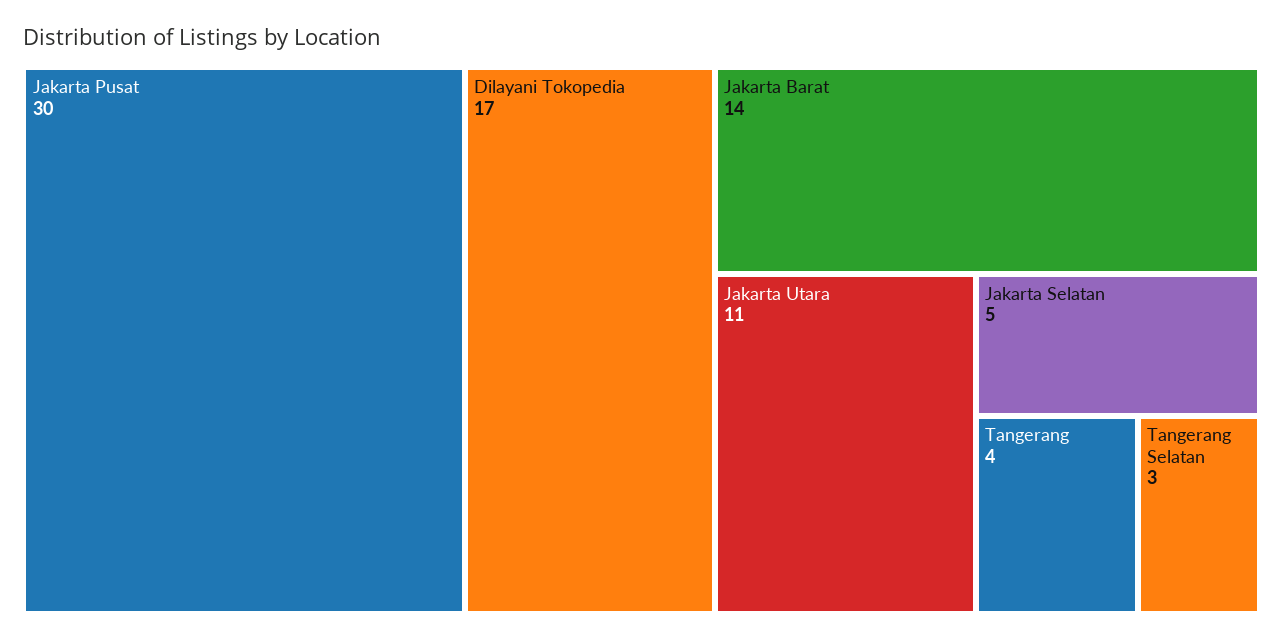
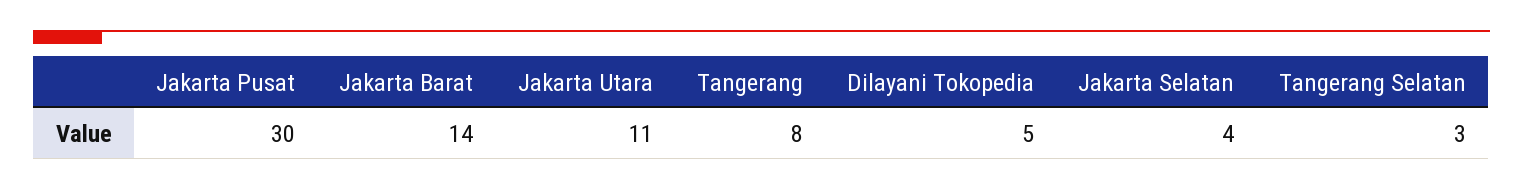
  {
    "Jakarta Pusat": 30,
-   "Dilayani Tokopedia": 17,
+   "Dilayani Tokopedia": 5,
    "Jakarta Barat": 14,
    "Jakarta Utara": 11,
-   "Jakarta Selatan": 5,
+   "Jakarta Selatan": 4,
-   "Tangerang": 4,
+   "Tangerang": 8,
    "Tangerang Selatan": 3
  }

